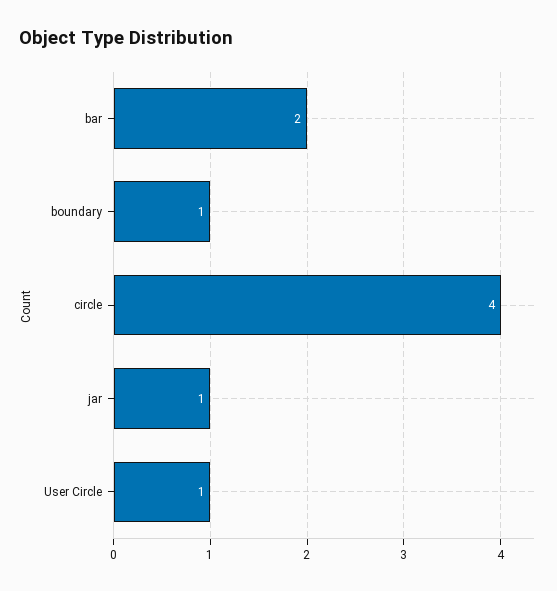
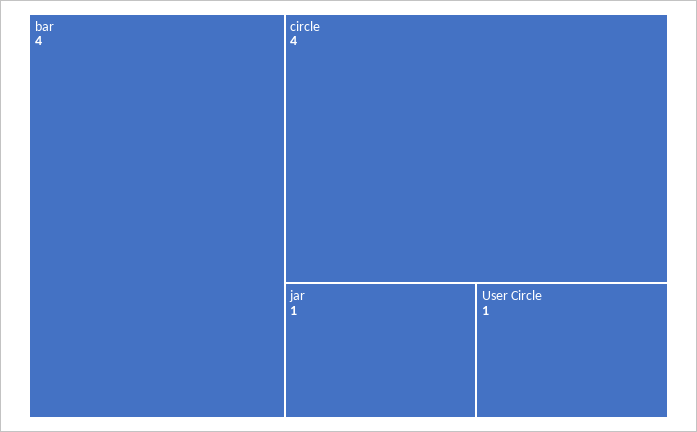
  {
-   "bar": 2,
+   "bar": 4,
-   "boundary": 1,
    "circle": 4,
    "jar": 1,
    "User Circle": 1
  }

